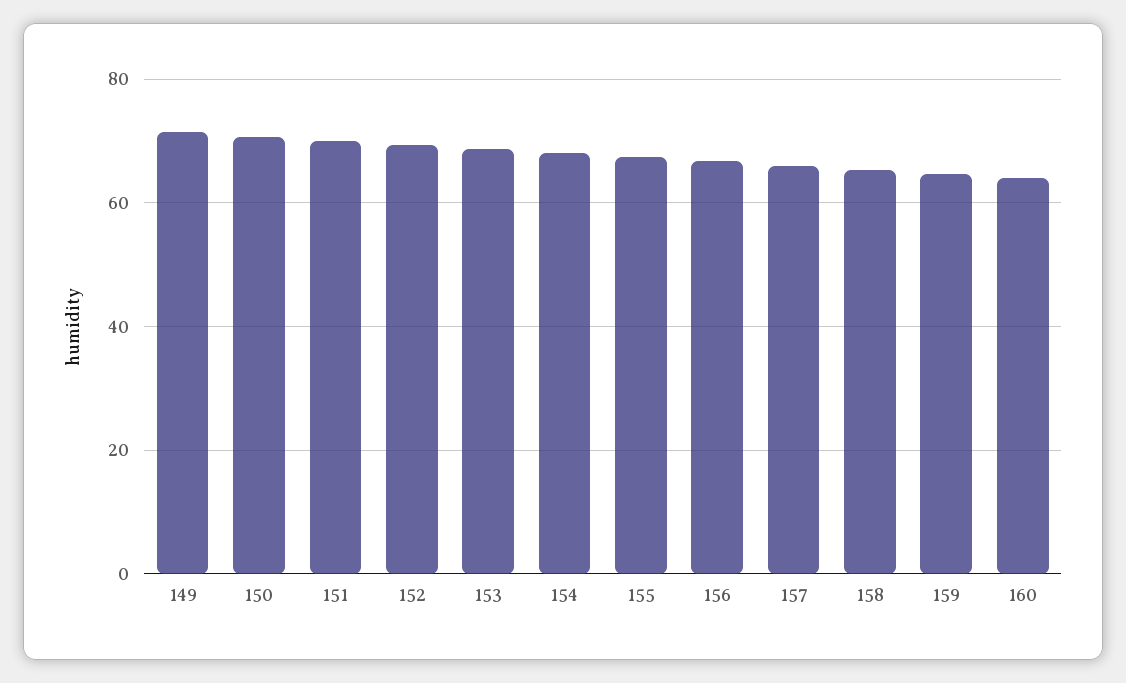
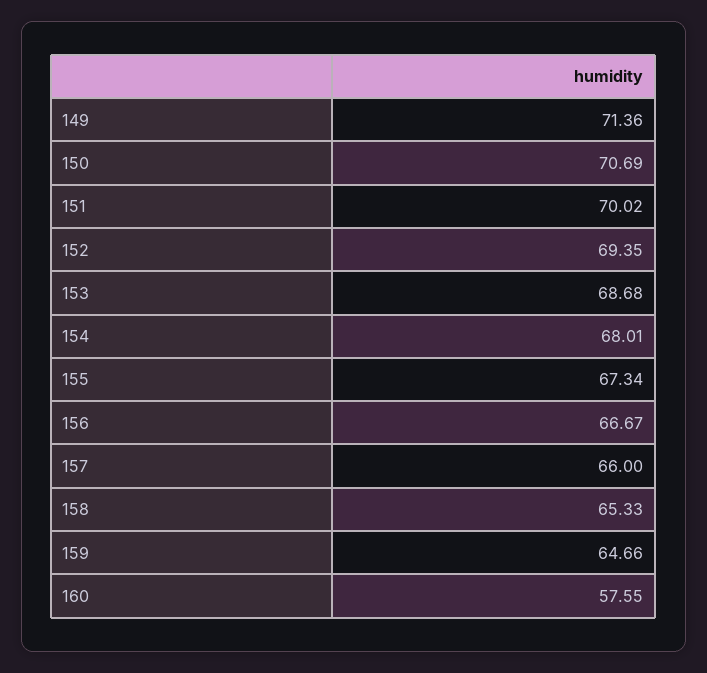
  {
    "149": 71.36,
    "150": 70.69,
    "151": 70.02,
    "152": 69.35,
    "153": 68.68,
    "154": 68.01,
    "155": 67.34,
    "156": 66.67,
    "157": 66,
    "158": 65.33,
    "159": 64.66,
-   "160": 64
+   "160": 57.55
  }

